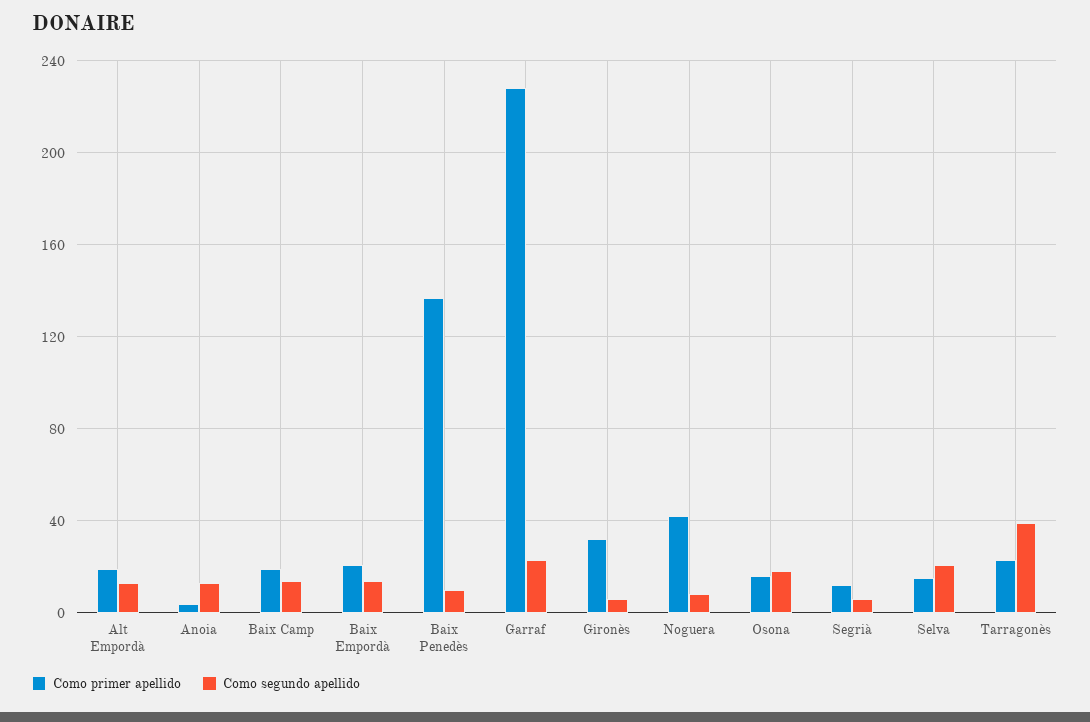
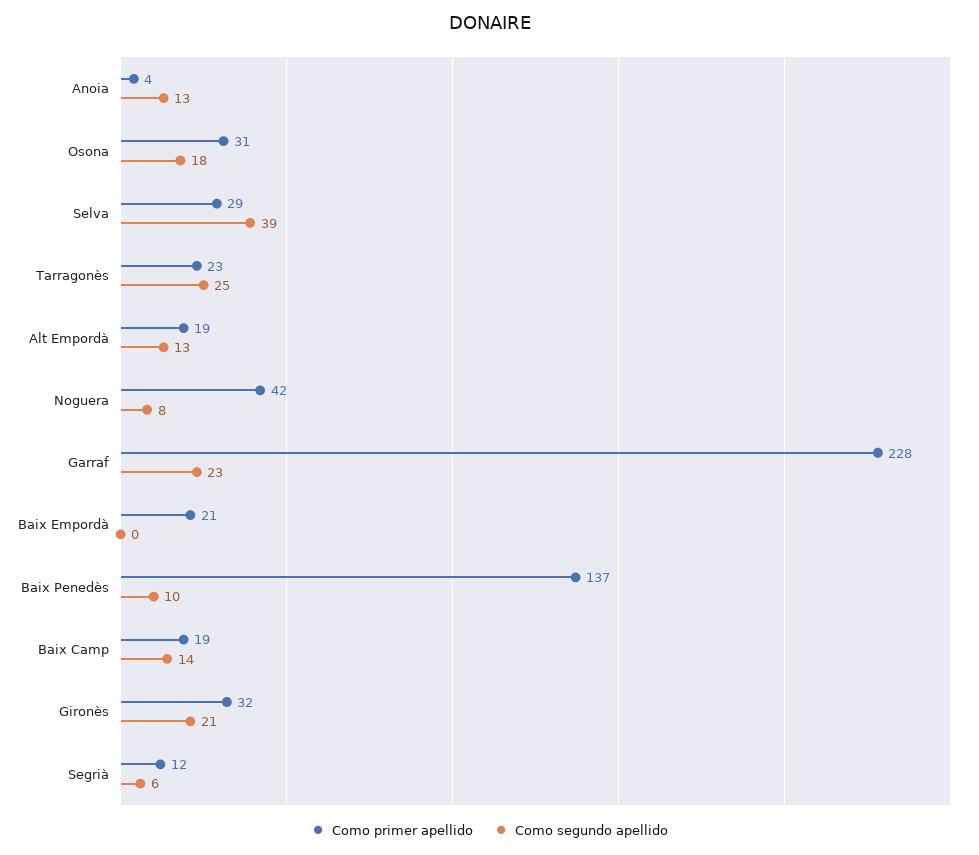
  {
    "Como primer apellido": {
      "Alt Empordà": 19,
      "Anoia": 4,
      "Baix Camp": 19,
      "Baix Empordà": 21,
      "Baix Penedès": 137,
      "Garraf": 228,
      "Gironès": 32,
      "Noguera": 42,
-     "Osona": 15,
+     "Osona": 31,
      "Segrià": 12,
-     "Selva": 15,
+     "Selva": 29,
      "Tarragonès": 23
    },
    "Como segundo apellido": {
      "Alt Empordà": 13,
      "Anoia": 13,
      "Baix Camp": 14,
-     "Baix Empordà": 15,
+     "Baix Empordà": 0,
      "Baix Penedès": 10,
      "Garraf": 23,
-     "Gironès": 5,
+     "Gironès": 21,
      "Noguera": 8,
      "Osona": 18,
      "Segrià": 6,
-     "Selva": 20,
+     "Selva": 39,
-     "Tarragonès": 40
+     "Tarragonès": 25
    }
  }

